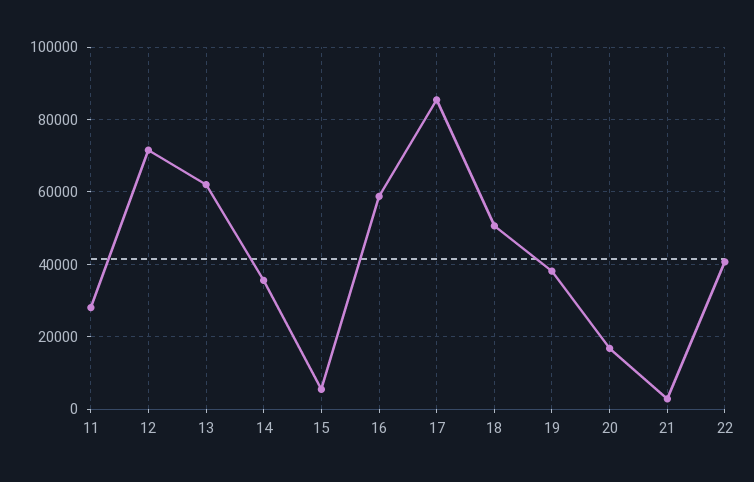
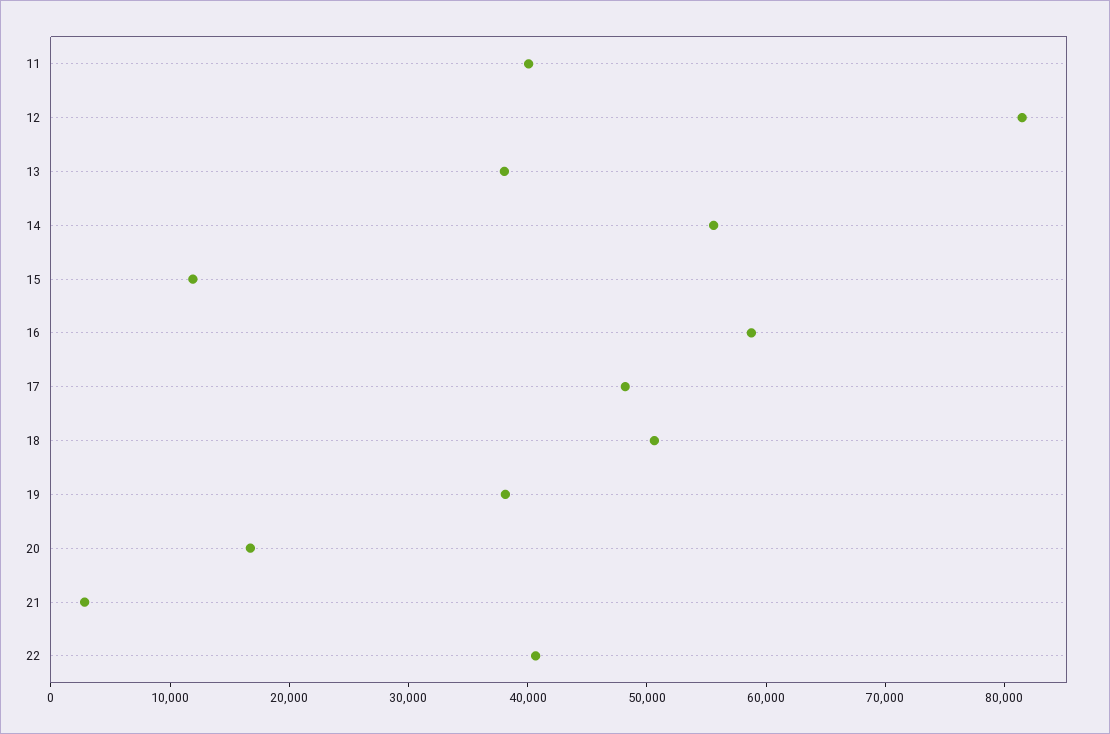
  {
-   "11": 28000,
+   "11": 40000,
-   "12": 72000,
+   "12": 82000,
-   "13": 62000,
+   "13": 38000,
-   "14": 36000,
+   "14": 56000,
-   "15": 6000,
+   "15": 12000,
    "16": 58000,
-   "17": 86000,
+   "17": 48000,
    "18": 50000,
    "19": 38000,
    "20": 16000,
    "21": 2000,
    "22": 40000
  }

